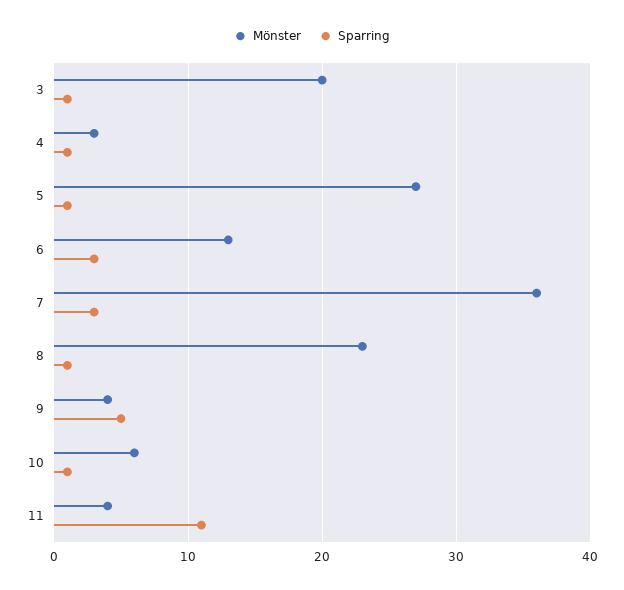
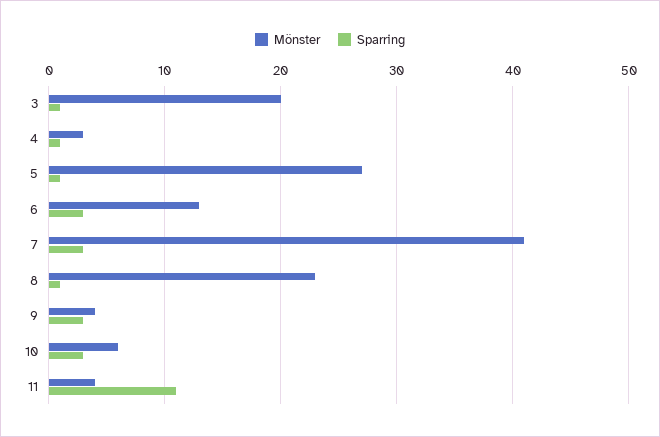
  {
    "Mönster": {
      "3": 20,
      "4": 3,
      "5": 27,
      "6": 13,
-     "7": 36,
+     "7": 41,
      "8": 23,
      "9": 4,
      "10": 6,
      "11": 4
    },
    "Sparring": {
      "3": 1,
      "4": 1,
      "5": 1,
      "6": 3,
      "7": 3,
      "8": 1,
-     "9": 5,
+     "9": 3,
-     "10": 1,
+     "10": 3,
      "11": 11
    }
  }

